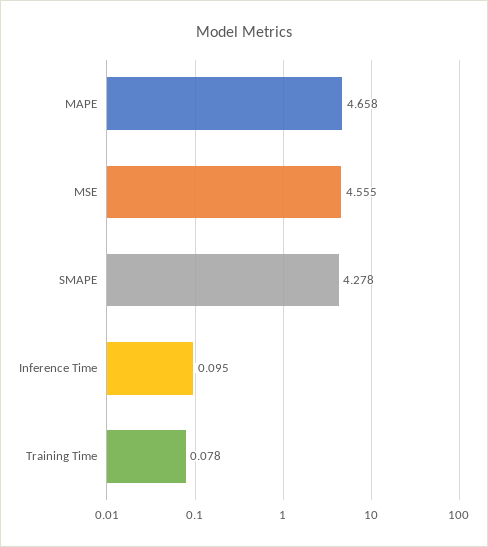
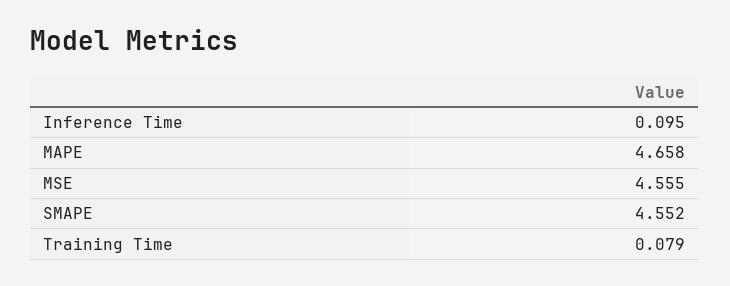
  {
    "MAPE": 4.658,
    "MSE": 4.555,
-   "SMAPE": 4.278,
+   "SMAPE": 4.552,
    "Inference Time": 0.095,
-   "Training Time": 0.078
+   "Training Time": 0.079
  }

